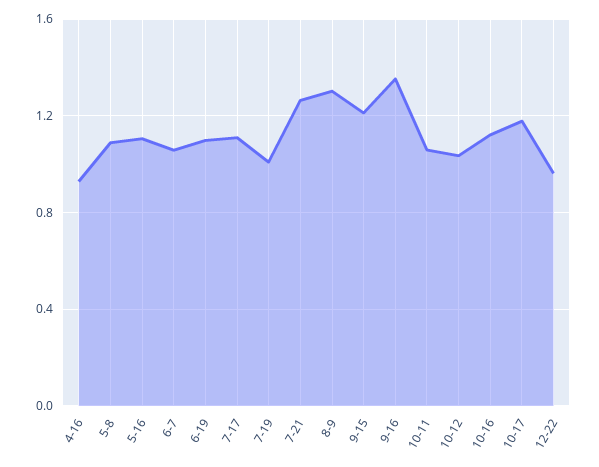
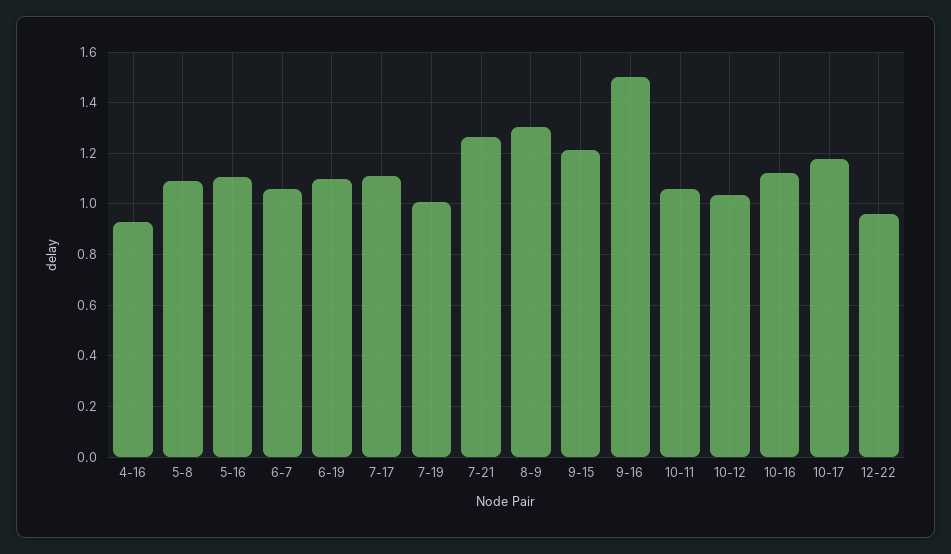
  {
    "4-16": 0.925,
    "5-8": 1.1,
    "5-16": 1.1,
    "6-7": 1.05,
    "6-19": 1.1,
    "7-17": 1.1,
    "7-19": 1,
    "7-21": 1.275,
    "8-9": 1.3,
    "9-15": 1.225,
-   "9-16": 1.35,
+   "9-16": 1.5,
    "10-11": 1.05,
    "10-12": 1.025,
    "10-16": 1.125,
    "10-17": 1.175,
    "12-22": 0.95
  }

